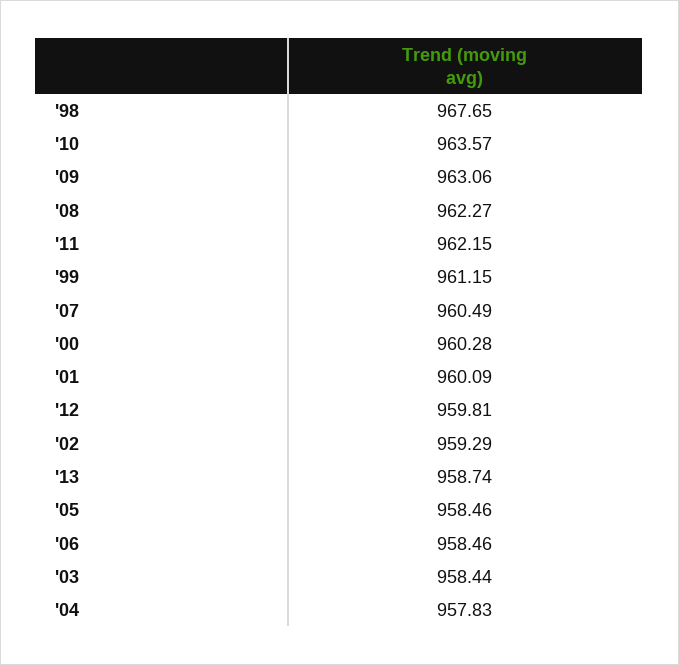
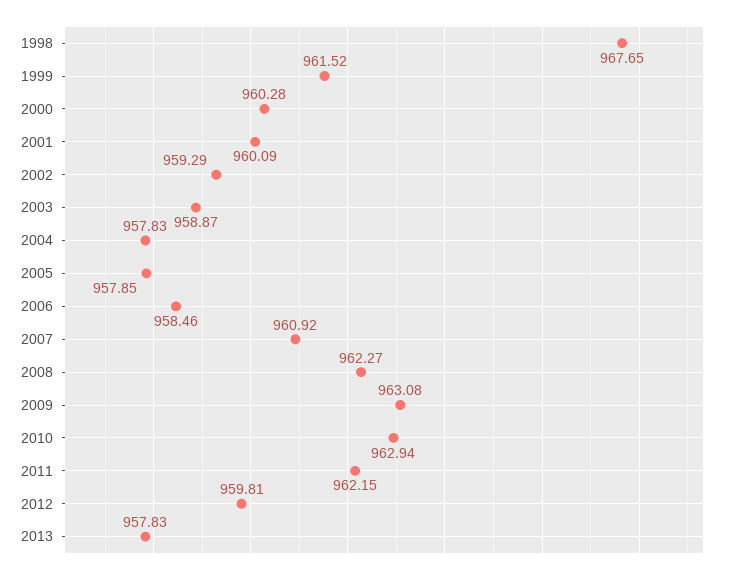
  {
    "'98": 967.65,
-   "'10": 963.57,
+   "'10": 962.94,
-   "'09": 963.06,
+   "'09": 963.08,
    "'08": 962.27,
    "'11": 962.15,
-   "'99": 961.15,
+   "'99": 961.52,
-   "'07": 960.49,
+   "'07": 960.92,
    "'00": 960.28,
    "'01": 960.09,
    "'12": 959.81,
    "'02": 959.29,
-   "'13": 958.74,
+   "'13": 957.83,
-   "'05": 958.46,
+   "'05": 957.85,
    "'06": 958.46,
-   "'03": 958.44,
+   "'03": 958.87,
    "'04": 957.83
  }

